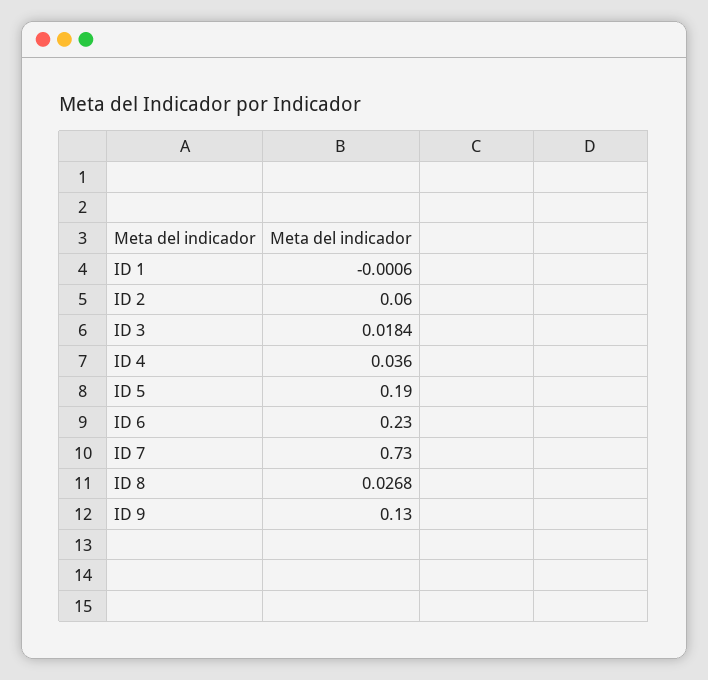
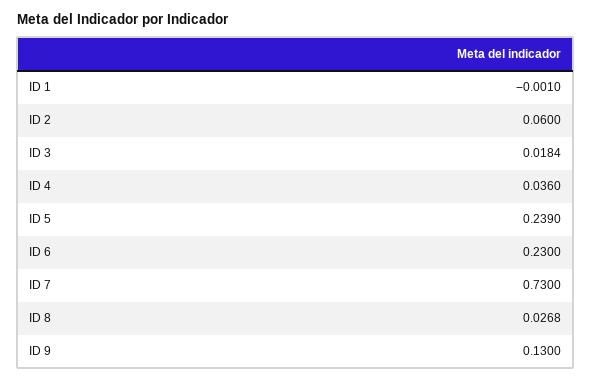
  {
-   "ID 1": -0.0006,
+   "ID 1": -0.001,
    "ID 2": 0.06,
    "ID 3": 0.0184,
    "ID 4": 0.036,
-   "ID 5": 0.19,
+   "ID 5": 0.239,
    "ID 6": 0.23,
    "ID 7": 0.73,
    "ID 8": 0.0268,
    "ID 9": 0.13
  }

